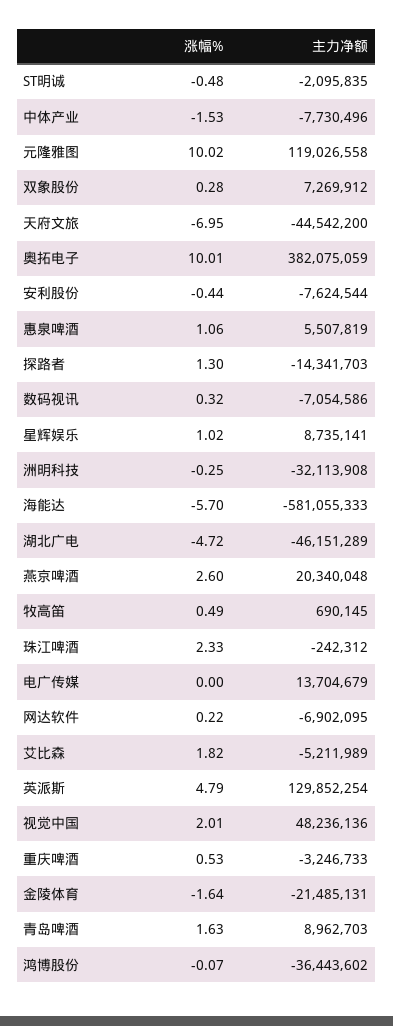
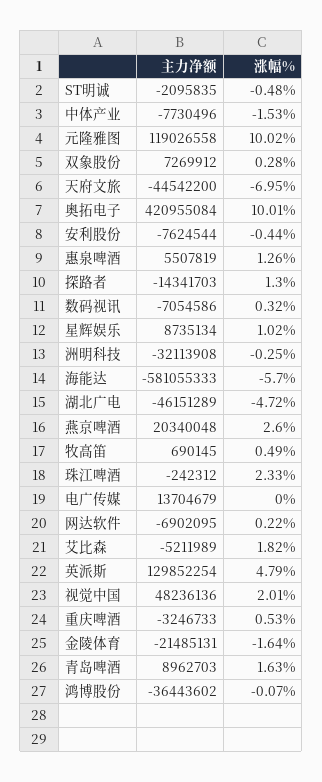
  {
    "涨幅%": {
      "ST明诚": -0.48,
      "中体产业": -1.53,
      "元隆雅图": 10.02,
      "双象股份": 0.28,
      "天府文旅": -6.95,
      "奥拓电子": 10.01,
      "安利股份": -0.44,
-     "惠泉啤酒": 1.06,
+     "惠泉啤酒": 1.26,
      "探路者": 1.3,
      "数码视讯": 0.32,
      "星辉娱乐": 1.02,
      "洲明科技": -0.25,
      "海能达": -5.7,
      "湖北广电": -4.72,
      "燕京啤酒": 2.6,
      "牧高笛": 0.49,
      "珠江啤酒": 2.33,
      "电广传媒": 0,
      "网达软件": 0.22,
      "艾比森": 1.82,
      "英派斯": 4.79,
      "视觉中国": 2.01,
      "重庆啤酒": 0.53,
      "金陵体育": -1.64,
      "青岛啤酒": 1.63,
      "鸿博股份": -0.07
    },
    "主力净额": {
      "ST明诚": -2095835,
      "中体产业": -7730496,
      "元隆雅图": 119026558,
      "双象股份": 7269912,
      "天府文旅": -44542200,
-     "奥拓电子": 382075059,
+     "奥拓电子": 420955084,
      "安利股份": -7624544,
      "惠泉啤酒": 5507819,
      "探路者": -14341703,
      "数码视讯": -7054586,
-     "星辉娱乐": 8735141,
+     "星辉娱乐": 8735134,
      "洲明科技": -32113908,
      "海能达": -581055333,
      "湖北广电": -46151289,
      "燕京啤酒": 20340048,
      "牧高笛": 690145,
      "珠江啤酒": -242312,
      "电广传媒": 13704679,
      "网达软件": -6902095,
      "艾比森": -5211989,
      "英派斯": 129852254,
      "视觉中国": 48236136,
      "重庆啤酒": -3246733,
      "金陵体育": -21485131,
      "青岛啤酒": 8962703,
      "鸿博股份": -36443602
    }
  }

